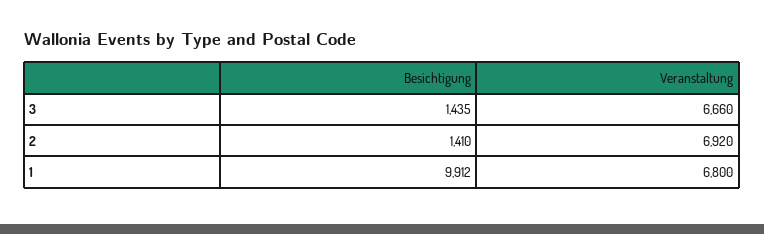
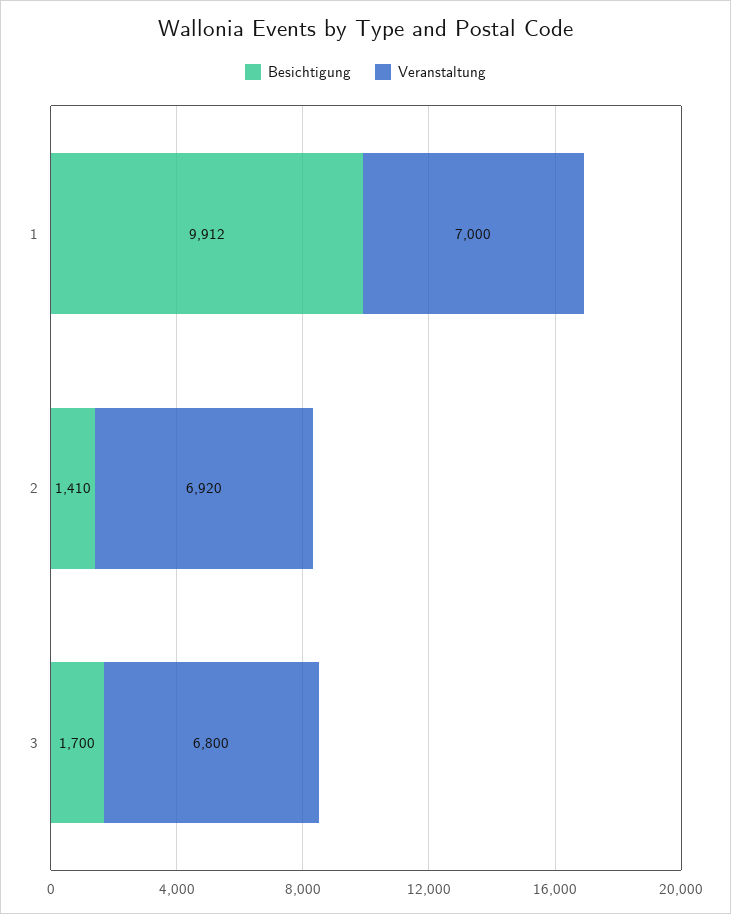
  {
    "Besichtigung": {
-     "3": 1435,
+     "3": 1700,
      "2": 1410,
      "1": 9912
    },
    "Veranstaltung": {
-     "3": 6660,
+     "3": 6800,
      "2": 6920,
-     "1": 6800
+     "1": 7000
    }
  }

